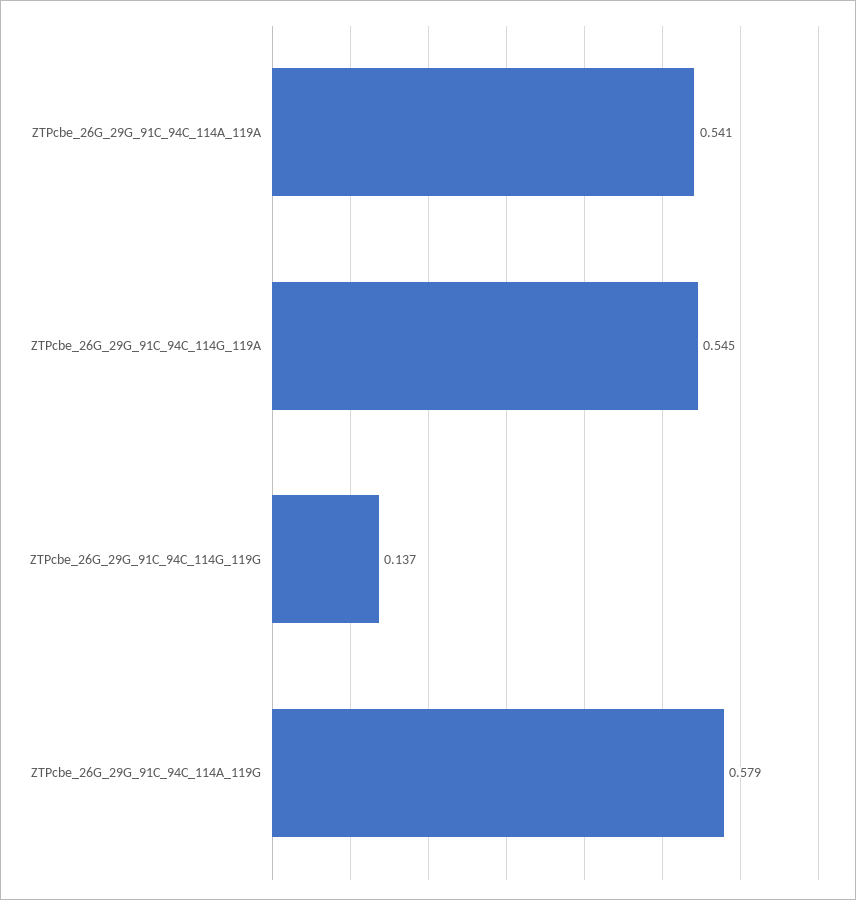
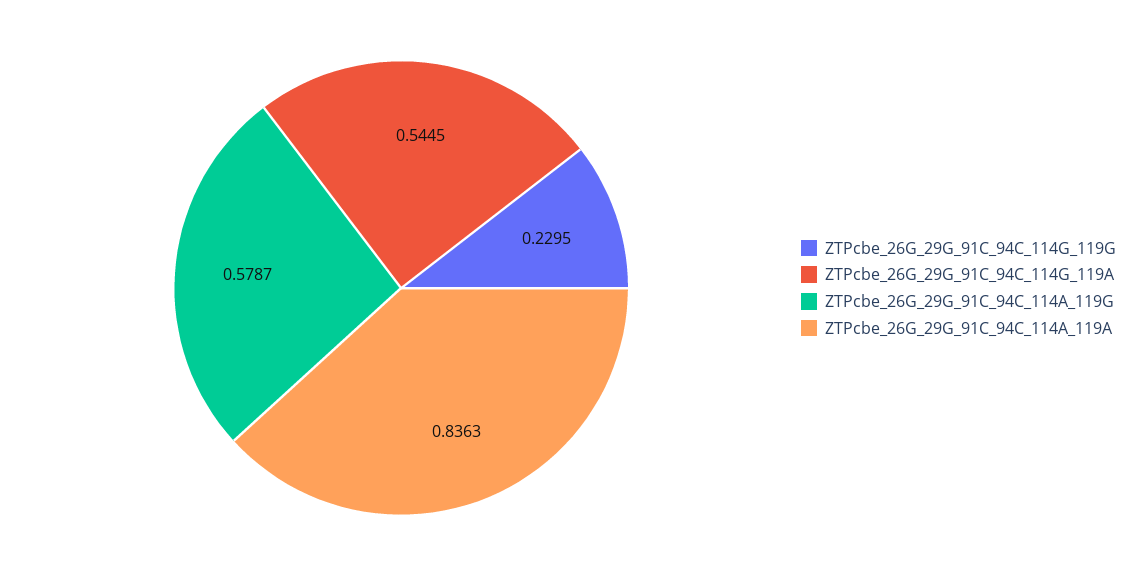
  {
-   "ZTPcbe_26G_29G_91C_94C_114A_119A": 0.541,
+   "ZTPcbe_26G_29G_91C_94C_114A_119A": 0.8363,
    "ZTPcbe_26G_29G_91C_94C_114G_119A": 0.5445,
-   "ZTPcbe_26G_29G_91C_94C_114G_119G": 0.137,
+   "ZTPcbe_26G_29G_91C_94C_114G_119G": 0.2295,
    "ZTPcbe_26G_29G_91C_94C_114A_119G": 0.5787
  }

